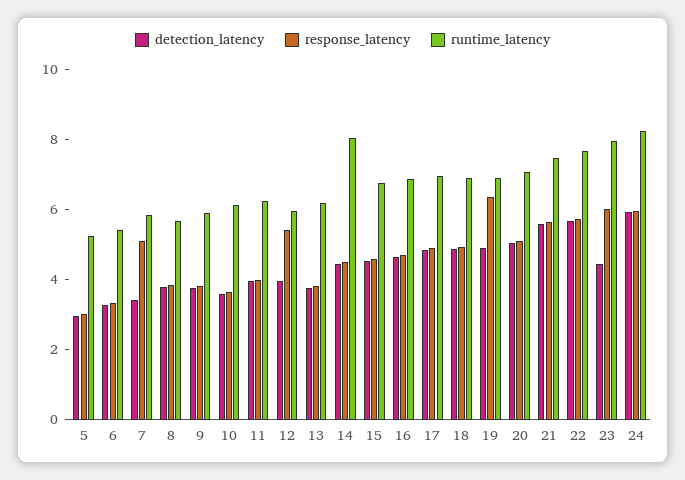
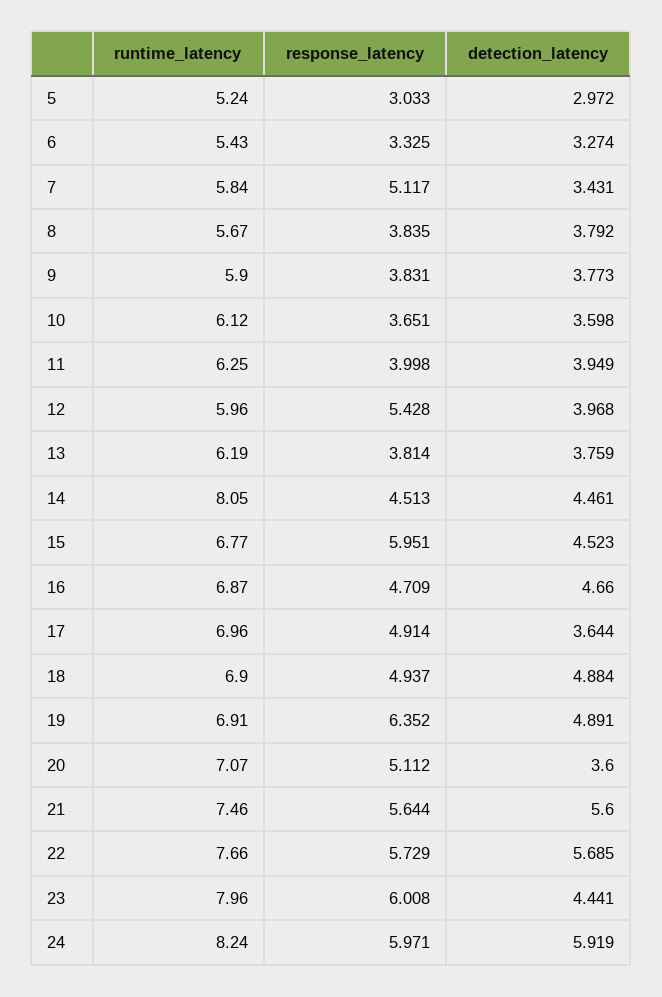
  {
    "detection_latency": {
      "5": 2.972,
      "6": 3.274,
      "7": 3.431,
      "8": 3.792,
      "9": 3.773,
      "10": 3.598,
      "11": 3.949,
      "12": 3.968,
      "13": 3.759,
      "14": 4.461,
      "15": 4.523,
      "16": 4.66,
-     "17": 5,
+     "17": 3.644,
      "18": 4.884,
      "19": 4.891,
-     "20": 5,
+     "20": 3.6,
      "21": 5.6,
      "22": 5.685,
      "23": 4.441,
      "24": 5.919
    },
    "response_latency": {
      "5": 3.033,
      "6": 3.325,
      "7": 5.117,
      "8": 3.835,
      "9": 3.831,
      "10": 3.651,
      "11": 3.998,
      "12": 5.428,
      "13": 3.814,
      "14": 4.513,
-     "15": 4.5,
+     "15": 5.951,
      "16": 4.709,
      "17": 4.914,
      "18": 4.937,
      "19": 6.352,
      "20": 5.112,
      "21": 5.644,
      "22": 5.729,
      "23": 6.008,
      "24": 5.971
    },
    "runtime_latency": {
      "5": 5.24,
      "6": 5.43,
      "7": 5.84,
      "8": 5.67,
      "9": 5.9,
      "10": 6.12,
      "11": 6.25,
      "12": 5.96,
      "13": 6.19,
      "14": 8.05,
      "15": 6.77,
      "16": 6.87,
      "17": 6.96,
      "18": 6.9,
      "19": 6.91,
      "20": 7.07,
      "21": 7.46,
      "22": 7.66,
      "23": 7.96,
      "24": 8.24
    }
  }

